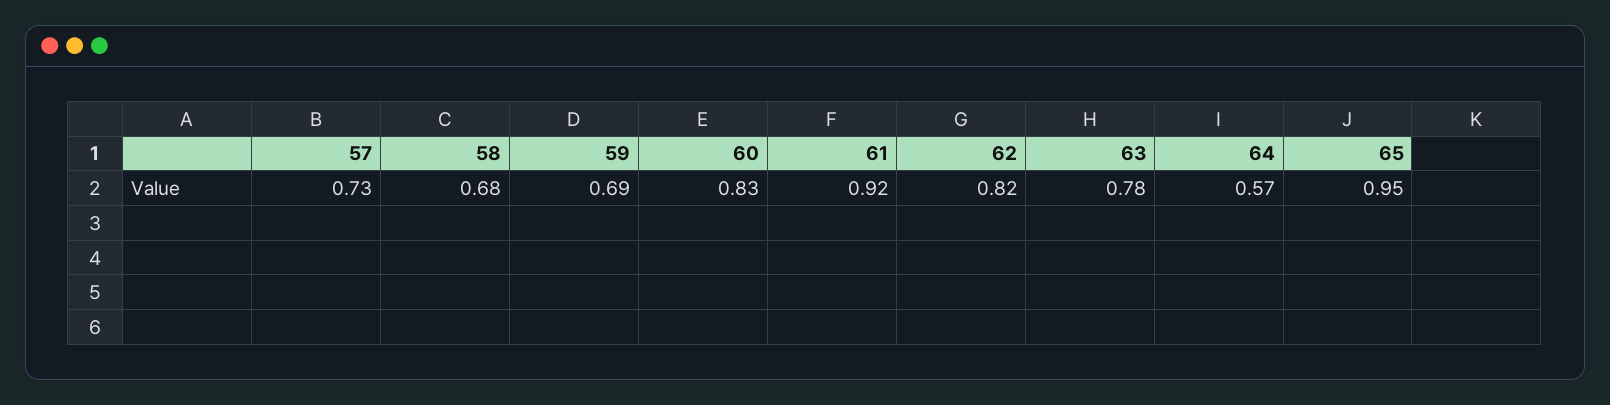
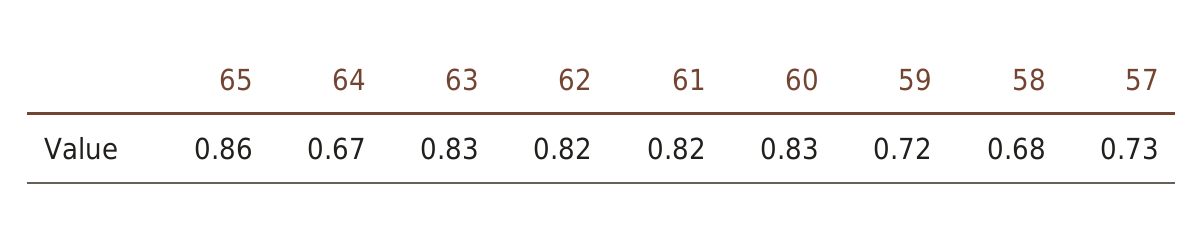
  {
    "57": 0.73,
    "58": 0.68,
-   "59": 0.69,
+   "59": 0.72,
    "60": 0.83,
-   "61": 0.92,
+   "61": 0.82,
    "62": 0.82,
-   "63": 0.78,
+   "63": 0.83,
-   "64": 0.57,
+   "64": 0.67,
-   "65": 0.95
+   "65": 0.86
  }

